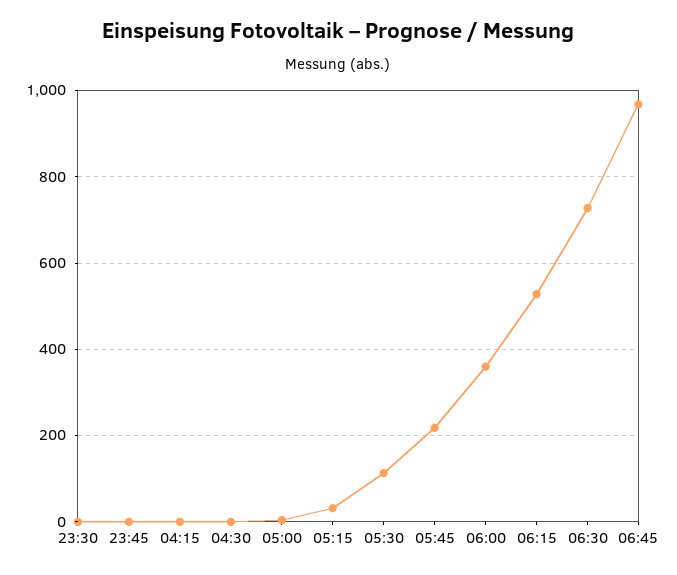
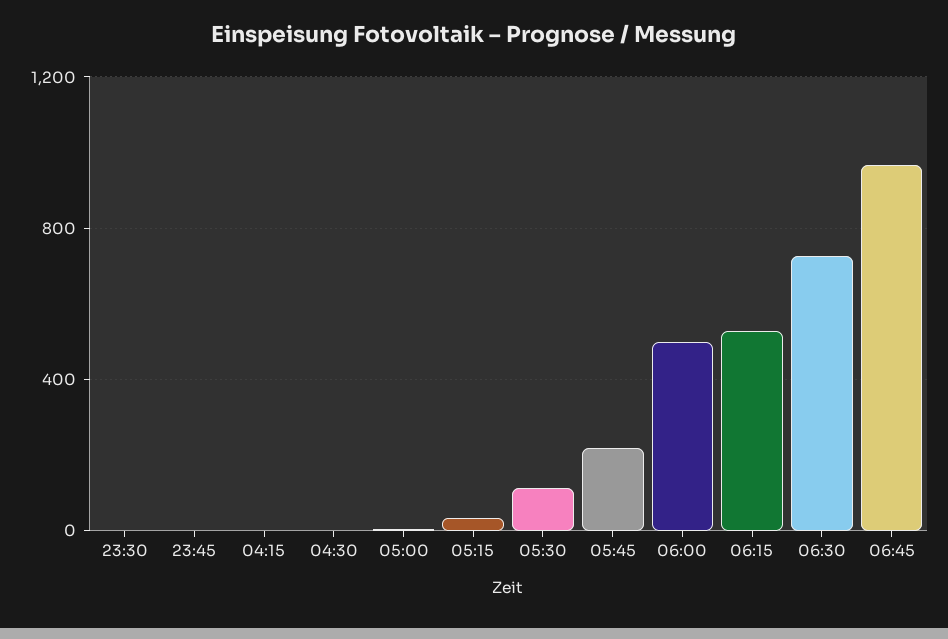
  {
    "23:30": 0,
    "23:45": 0,
    "04:15": 0,
    "04:30": 0,
    "05:00": 0,
    "05:15": 40,
    "05:30": 120,
    "05:45": 220,
-   "06:00": 360,
+   "06:00": 500,
    "06:15": 520,
    "06:30": 720,
    "06:45": 960
  }

